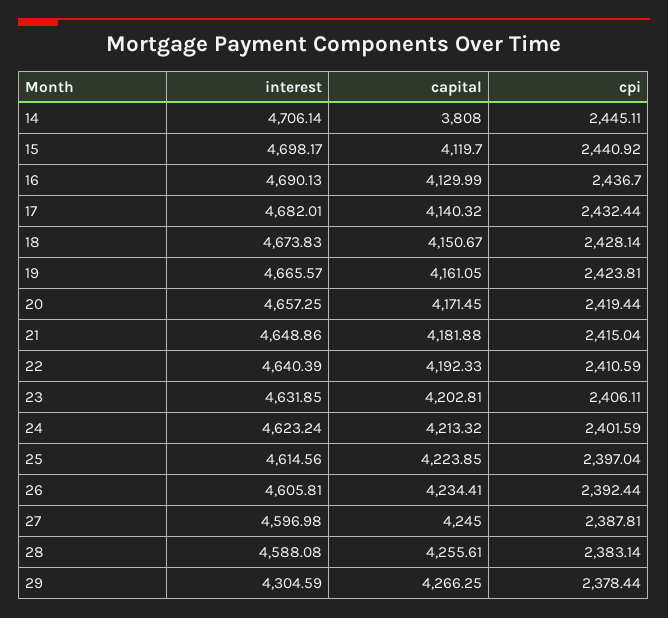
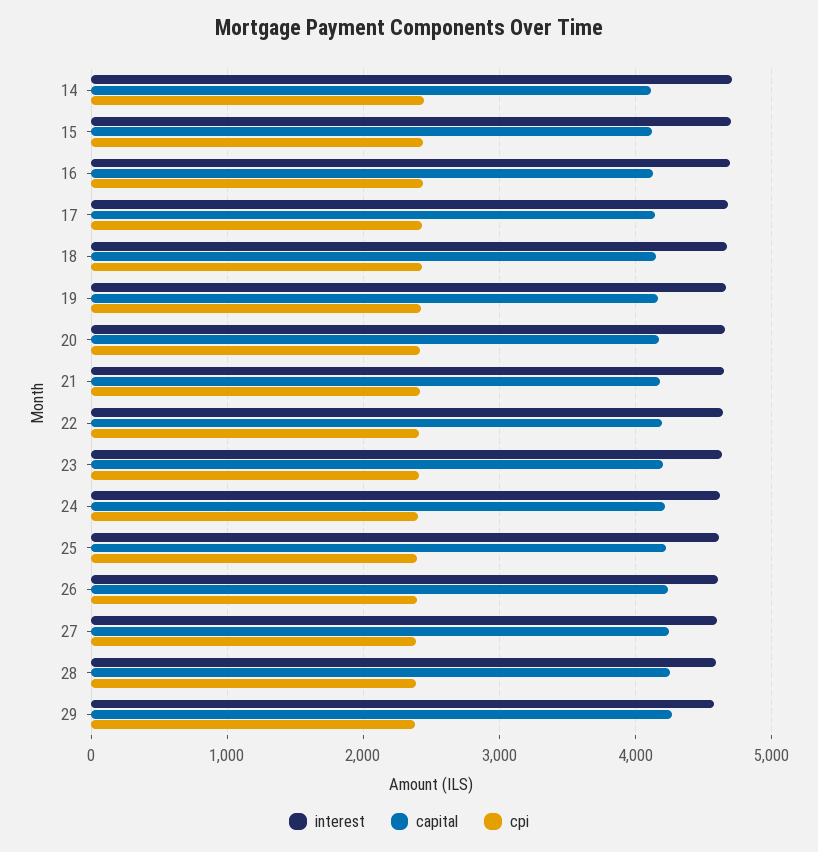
  {
    "interest": {
      "14": 4706.14,
      "15": 4698.17,
      "16": 4690.13,
      "17": 4682.01,
      "18": 4673.83,
      "19": 4665.57,
      "20": 4657.25,
      "21": 4648.86,
      "22": 4640.39,
      "23": 4631.85,
      "24": 4623.24,
      "25": 4614.56,
      "26": 4605.81,
      "27": 4596.98,
      "28": 4588.08,
-     "29": 4304.59
+     "29": 4600
    },
    "capital": {
-     "14": 3808,
+     "14": 4100,
      "15": 4119.7,
      "16": 4129.99,
      "17": 4140.32,
      "18": 4150.67,
      "19": 4161.05,
      "20": 4171.45,
      "21": 4181.88,
      "22": 4192.33,
      "23": 4202.81,
      "24": 4213.32,
      "25": 4223.85,
      "26": 4234.41,
      "27": 4245,
      "28": 4255.61,
      "29": 4266.25
    },
    "cpi": {
      "14": 2445.11,
      "15": 2440.92,
      "16": 2436.7,
      "17": 2432.44,
      "18": 2428.14,
      "19": 2423.81,
      "20": 2419.44,
      "21": 2415.04,
      "22": 2410.59,
      "23": 2406.11,
      "24": 2401.59,
      "25": 2397.04,
      "26": 2392.44,
      "27": 2387.81,
      "28": 2383.14,
      "29": 2378.44
    }
  }

